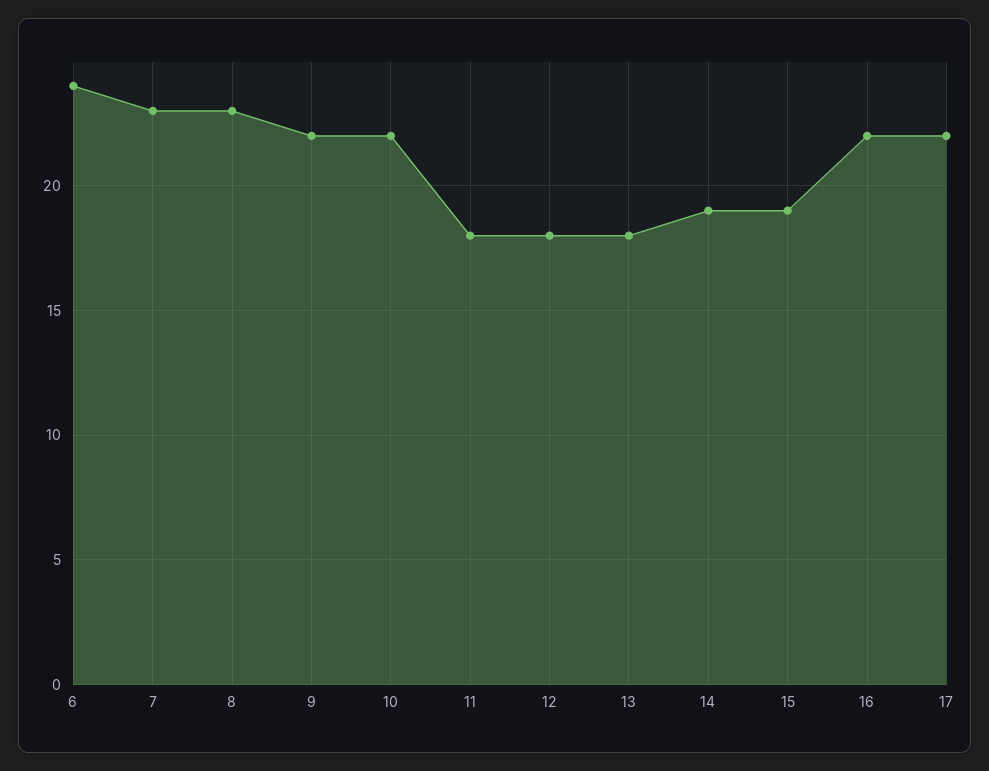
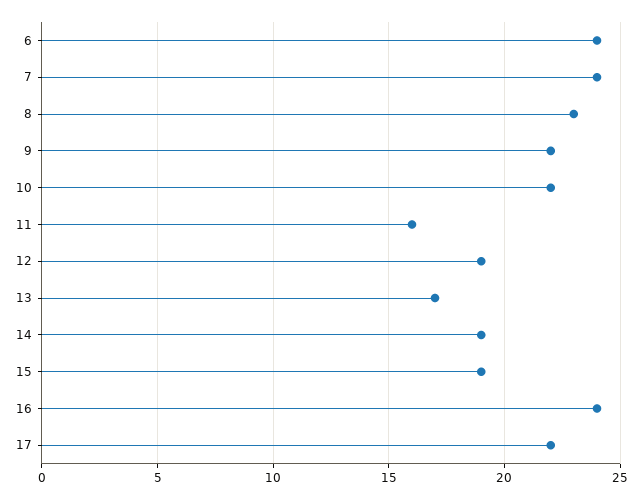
  {
    "6": 24,
-   "7": 23,
+   "7": 24,
    "8": 23,
    "9": 22,
    "10": 22,
-   "11": 18,
+   "11": 16,
-   "12": 18,
+   "12": 19,
-   "13": 18,
+   "13": 17,
    "14": 19,
    "15": 19,
-   "16": 22,
+   "16": 24,
    "17": 22
  }

